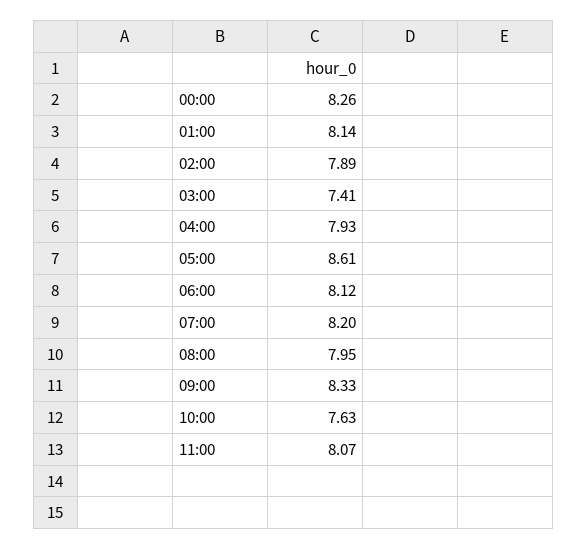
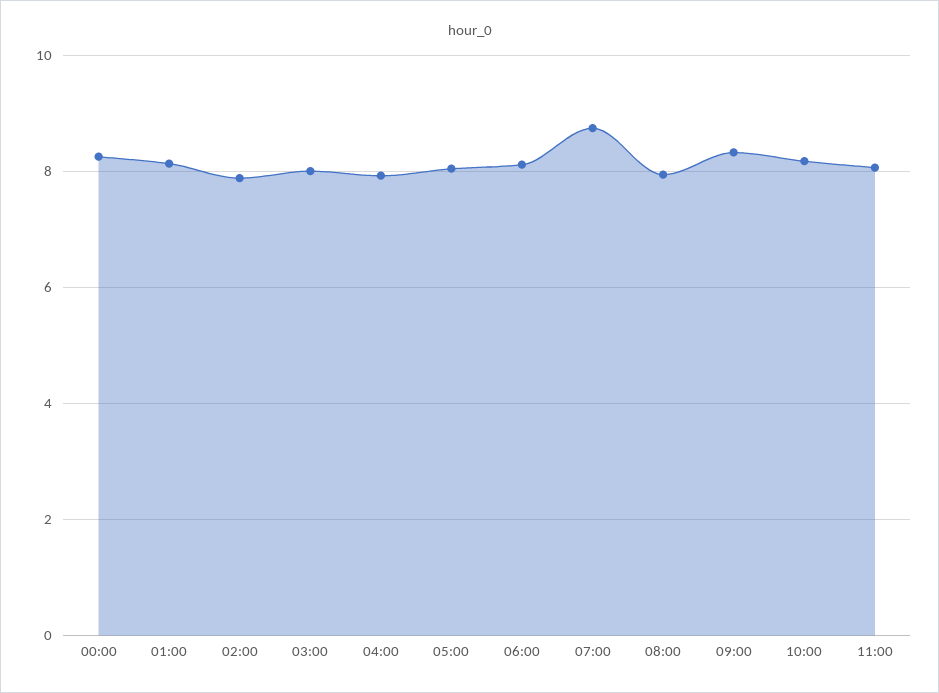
  {
    "00:00": 8.26,
    "01:00": 8.14,
    "02:00": 7.89,
-   "03:00": 7.41,
+   "03:00": 8,
    "04:00": 7.93,
-   "05:00": 8.61,
+   "05:00": 8,
    "06:00": 8.12,
-   "07:00": 8.2,
+   "07:00": 8.8,
    "08:00": 7.95,
    "09:00": 8.33,
-   "10:00": 7.63,
+   "10:00": 8.2,
    "11:00": 8.07
  }

